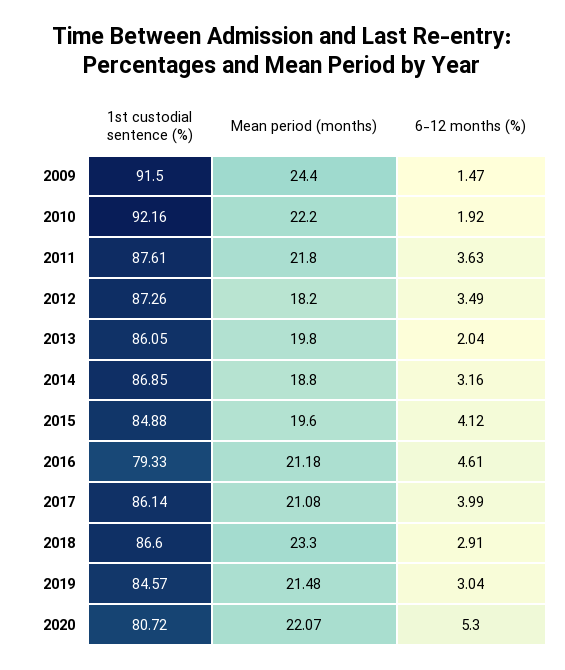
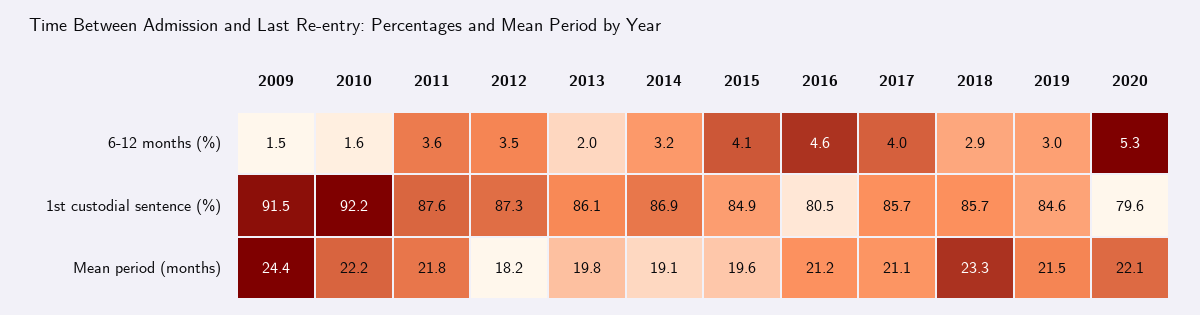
  {
    "1st custodial sentence (%)": {
      "2009": 91.5,
      "2010": 92.16,
      "2011": 87.61,
      "2012": 87.26,
      "2013": 86.05,
      "2014": 86.85,
      "2015": 84.88,
-     "2016": 79.33,
+     "2016": 80.5,
-     "2017": 86.14,
+     "2017": 85.7,
-     "2018": 86.6,
+     "2018": 85.7,
      "2019": 84.57,
-     "2020": 80.72
+     "2020": 79.6
    },
    "Mean period (months)": {
      "2009": 24.4,
      "2010": 22.2,
      "2011": 21.8,
      "2012": 18.2,
      "2013": 19.8,
-     "2014": 18.8,
+     "2014": 19.1,
      "2015": 19.6,
      "2016": 21.18,
      "2017": 21.08,
      "2018": 23.3,
      "2019": 21.48,
      "2020": 22.07
    },
    "6-12 months (%)": {
      "2009": 1.47,
-     "2010": 1.92,
+     "2010": 1.6,
      "2011": 3.63,
      "2012": 3.49,
      "2013": 2.04,
      "2014": 3.16,
      "2015": 4.12,
      "2016": 4.61,
      "2017": 3.99,
      "2018": 2.91,
      "2019": 3.04,
      "2020": 5.3
    }
  }

